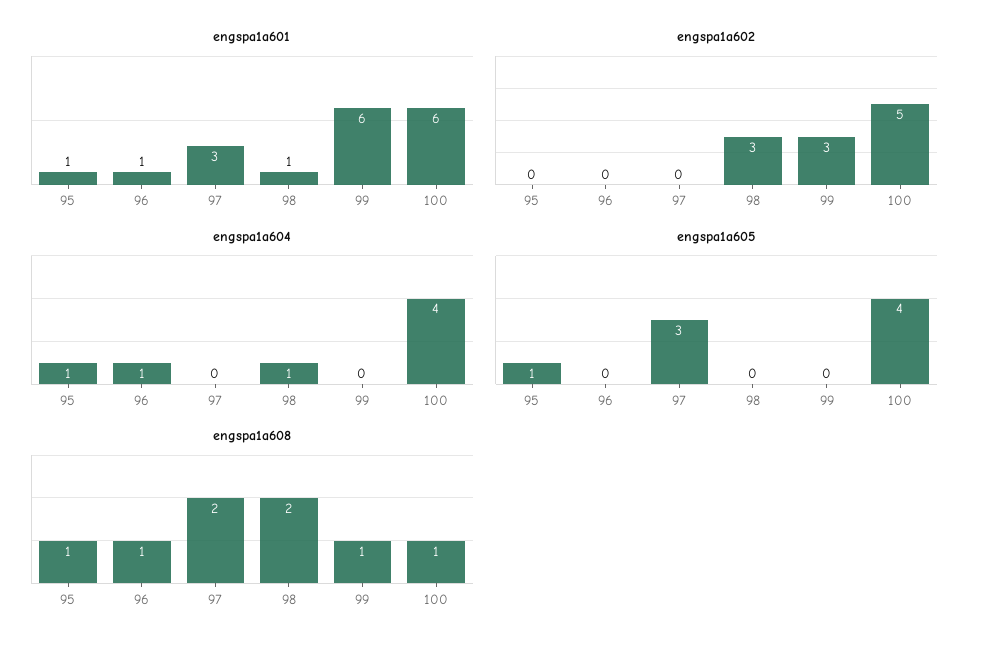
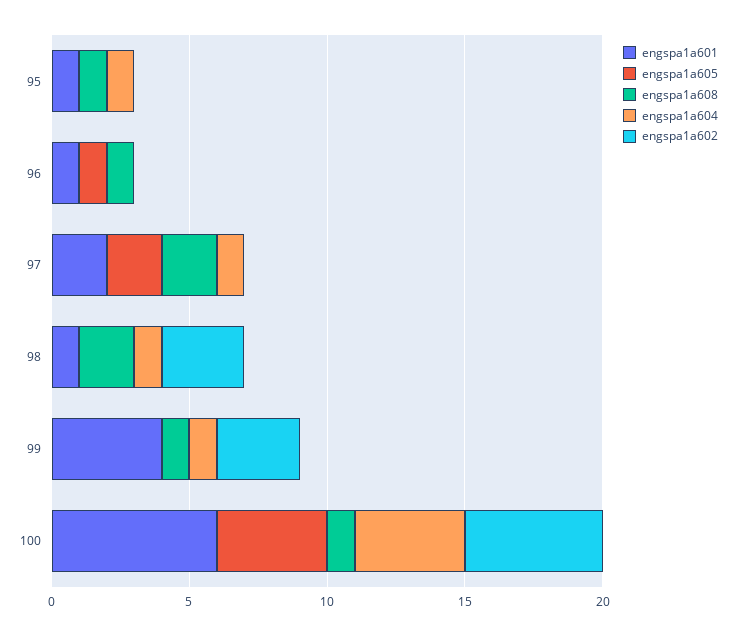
  {
    "engspa1a601": {
      "95": 1,
      "96": 1,
-     "97": 3,
+     "97": 2,
      "98": 1,
-     "99": 6,
+     "99": 4,
      "100": 6
    },
    "engspa1a602": {
      "95": 0,
      "96": 0,
      "97": 0,
      "98": 3,
      "99": 3,
      "100": 5
    },
    "engspa1a604": {
      "95": 1,
-     "96": 1,
+     "96": 0,
-     "97": 0,
+     "97": 1,
      "98": 1,
-     "99": 0,
+     "99": 1,
      "100": 4
    },
    "engspa1a605": {
-     "95": 1,
+     "95": 0,
-     "96": 0,
+     "96": 1,
-     "97": 3,
+     "97": 2,
      "98": 0,
      "99": 0,
      "100": 4
    },
    "engspa1a608": {
      "95": 1,
      "96": 1,
      "97": 2,
      "98": 2,
      "99": 1,
      "100": 1
    }
  }

